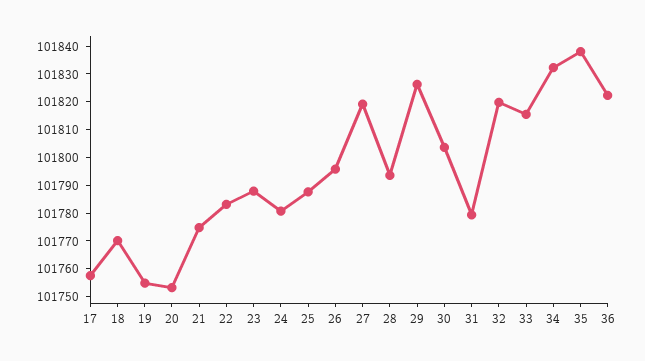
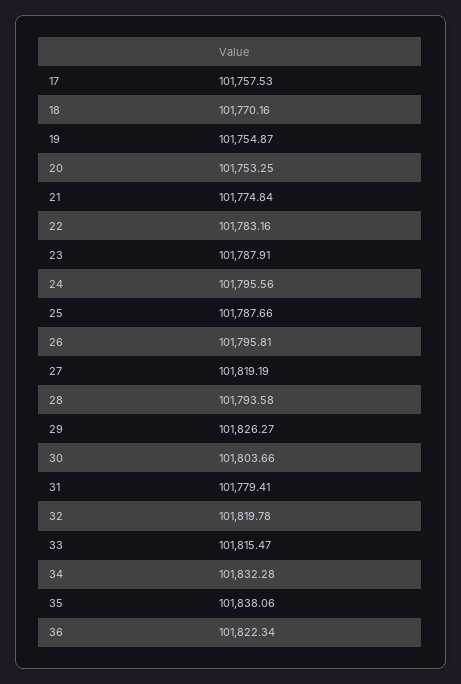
  {
    "17": 101757.53,
    "18": 101770.16,
    "19": 101754.87,
    "20": 101753.25,
    "21": 101774.84,
    "22": 101783.16,
    "23": 101787.91,
-   "24": 101780,
+   "24": 101795.56,
    "25": 101787.66,
    "26": 101795.81,
    "27": 101819.19,
    "28": 101793.58,
    "29": 101826.27,
    "30": 101803.66,
    "31": 101779.41,
    "32": 101819.78,
    "33": 101815.47,
    "34": 101832.28,
    "35": 101838.06,
    "36": 101822.34
  }

